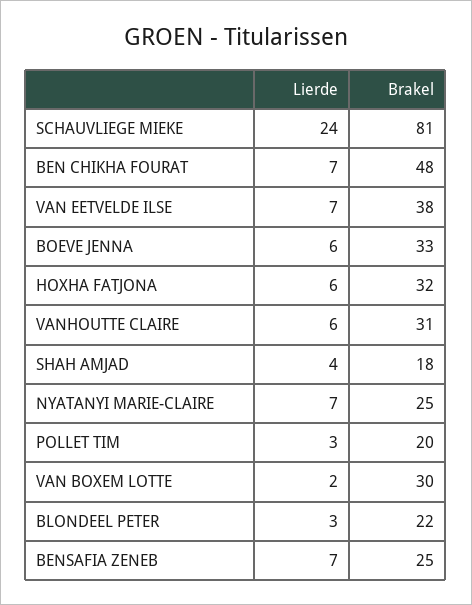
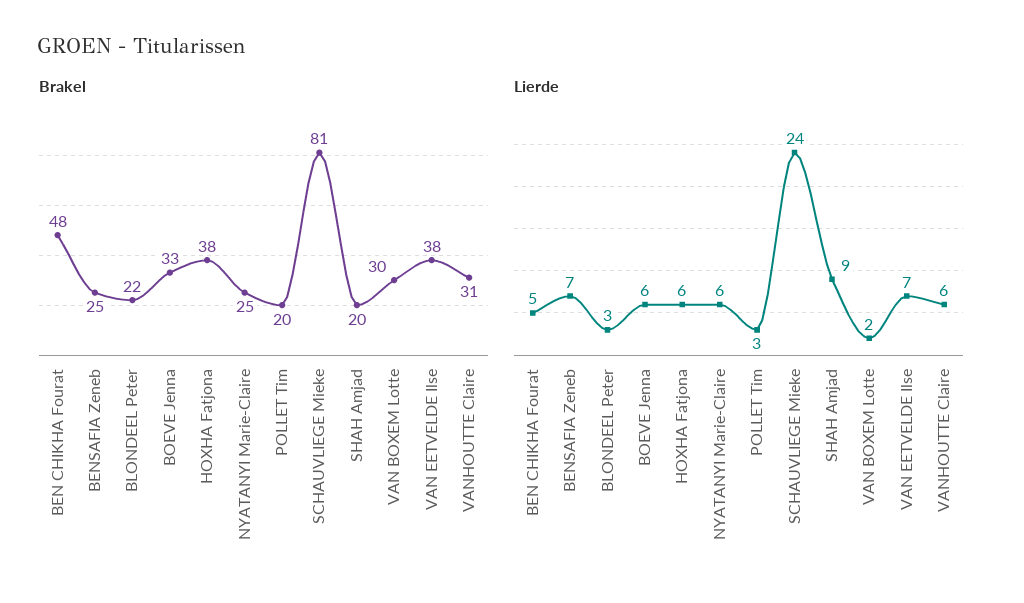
  {
    "Lierde": {
      "SCHAUVLIEGE MIEKE": 24,
-     "BEN CHIKHA FOURAT": 7,
+     "BEN CHIKHA FOURAT": 5,
      "VAN EETVELDE ILSE": 7,
      "BOEVE JENNA": 6,
      "HOXHA FATJONA": 6,
      "VANHOUTTE CLAIRE": 6,
-     "SHAH AMJAD": 4,
+     "SHAH AMJAD": 9,
-     "NYATANYI MARIE-CLAIRE": 7,
+     "NYATANYI MARIE-CLAIRE": 6,
      "POLLET TIM": 3,
      "VAN BOXEM LOTTE": 2,
      "BLONDEEL PETER": 3,
      "BENSAFIA ZENEB": 7
    },
    "Brakel": {
      "SCHAUVLIEGE MIEKE": 81,
      "BEN CHIKHA FOURAT": 48,
      "VAN EETVELDE ILSE": 38,
      "BOEVE JENNA": 33,
-     "HOXHA FATJONA": 32,
+     "HOXHA FATJONA": 38,
      "VANHOUTTE CLAIRE": 31,
-     "SHAH AMJAD": 18,
+     "SHAH AMJAD": 20,
      "NYATANYI MARIE-CLAIRE": 25,
      "POLLET TIM": 20,
      "VAN BOXEM LOTTE": 30,
      "BLONDEEL PETER": 22,
      "BENSAFIA ZENEB": 25
    }
  }

